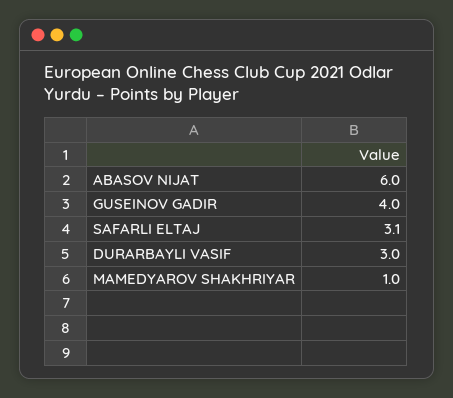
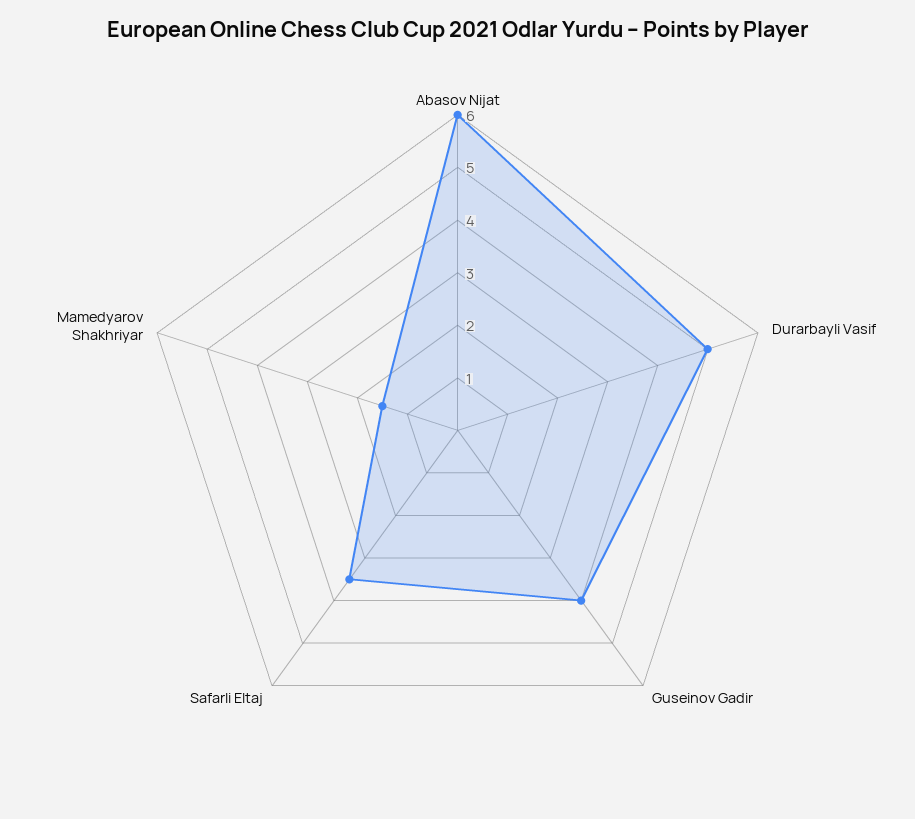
  {
    "ABASOV NIJAT": 6,
    "GUSEINOV GADIR": 4,
-   "SAFARLI ELTAJ": 3.1,
+   "SAFARLI ELTAJ": 3.5,
-   "DURARBAYLI VASIF": 3,
+   "DURARBAYLI VASIF": 5,
-   "MAMEDYAROV SHAKHRIYAR": 1
+   "MAMEDYAROV SHAKHRIYAR": 1.5
  }

